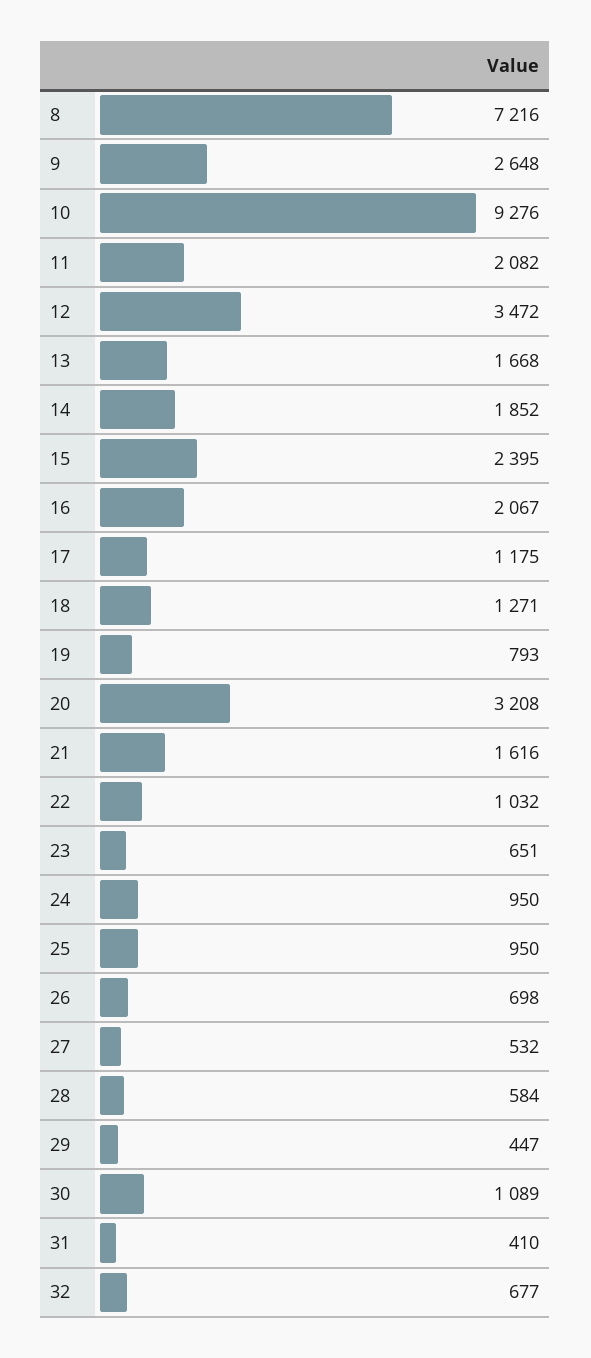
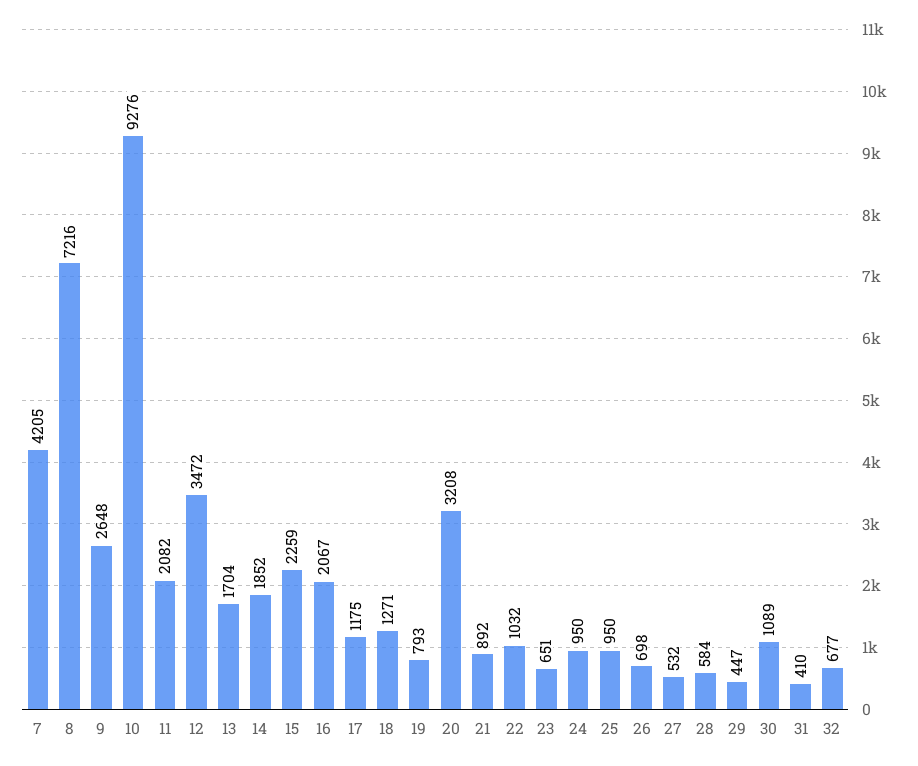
  {
    "8": 7216,
    "9": 2648,
    "10": 9276,
    "11": 2082,
    "12": 3472,
-   "13": 1668,
+   "13": 1704,
    "14": 1852,
-   "15": 2395,
+   "15": 2259,
    "16": 2067,
    "17": 1175,
    "18": 1271,
    "19": 793,
    "20": 3208,
-   "21": 1616,
+   "21": 892,
    "22": 1032,
    "23": 651,
    "24": 950,
    "25": 950,
    "26": 698,
    "27": 532,
    "28": 584,
    "29": 447,
    "30": 1089,
    "31": 410,
-   "32": 677
+   "32": 677,
+   "7": 4205
  }

